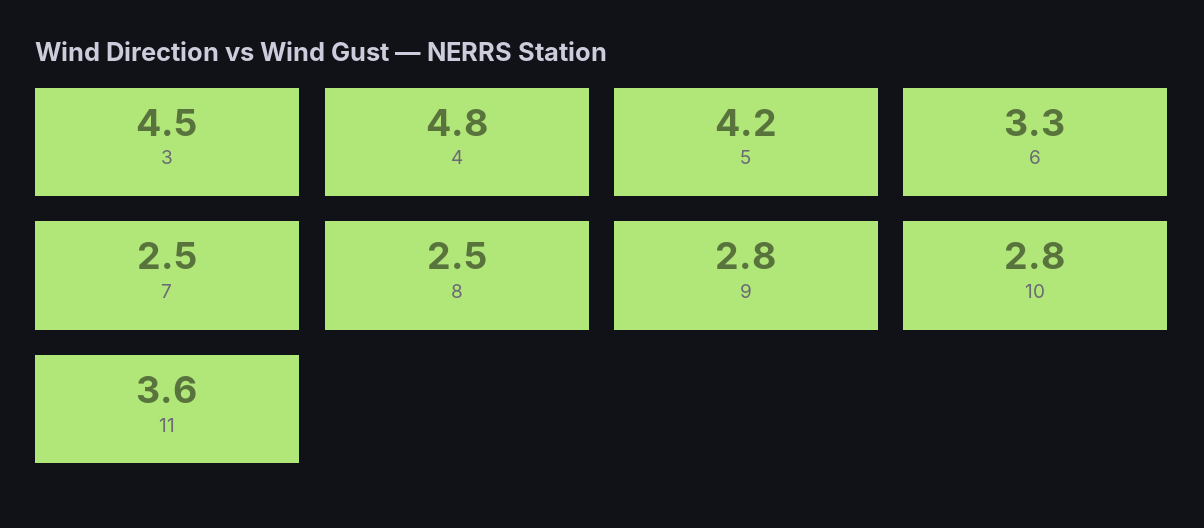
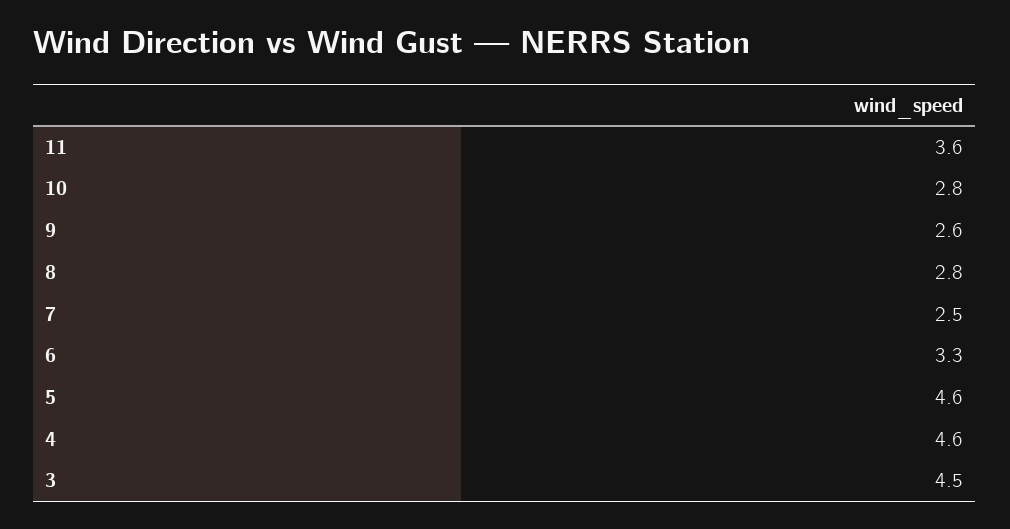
  {
    "3": 4.5,
-   "4": 4.8,
+   "4": 4.6,
-   "5": 4.2,
+   "5": 4.6,
    "6": 3.3,
    "7": 2.5,
-   "8": 2.5,
+   "8": 2.8,
-   "9": 2.8,
+   "9": 2.6,
    "10": 2.8,
    "11": 3.6
  }

